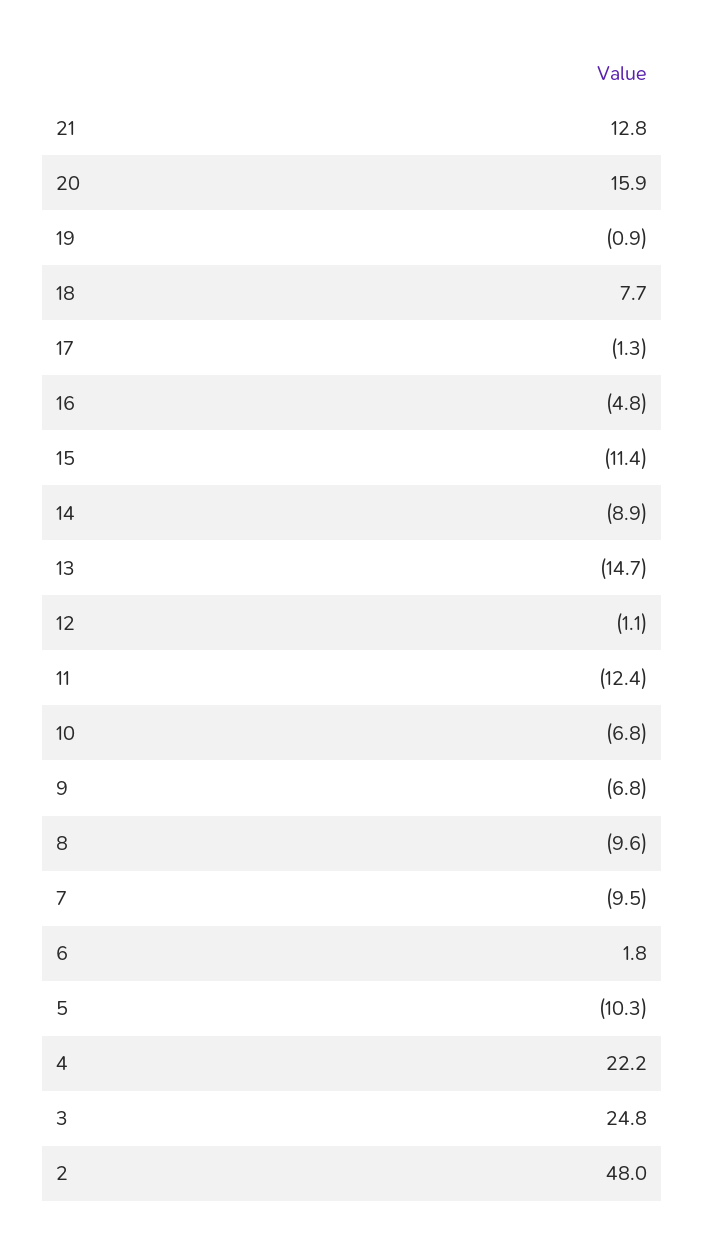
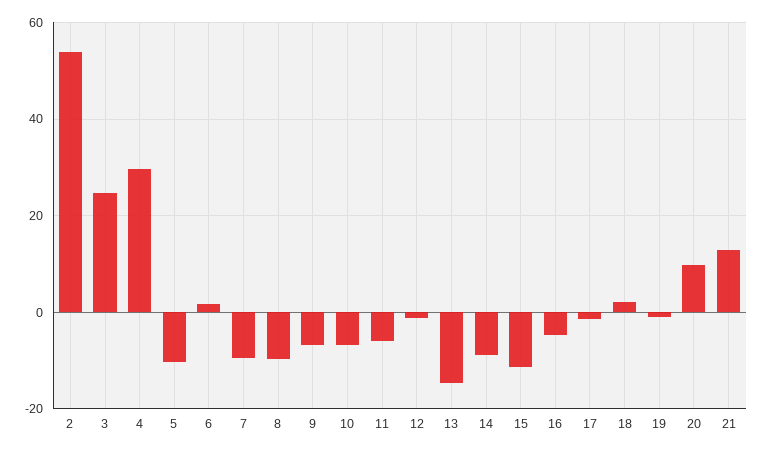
  {
    "21": 12.8,
-   "20": 15.9,
+   "20": 10,
    "19": -0.9,
-   "18": 7.7,
+   "18": 2,
    "17": -1.3,
    "16": -4.8,
    "15": -11.4,
    "14": -8.9,
    "13": -14.7,
    "12": -1.1,
-   "11": -12.4,
+   "11": -6,
    "10": -6.8,
    "9": -6.8,
    "8": -9.6,
    "7": -9.5,
    "6": 1.8,
    "5": -10.3,
-   "4": 22.2,
+   "4": 30,
    "3": 24.8,
-   "2": 48
+   "2": 54
  }

